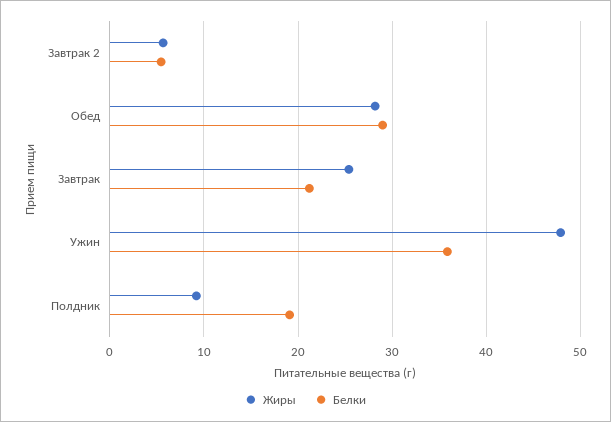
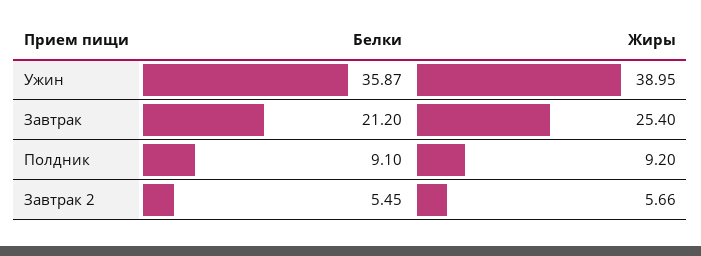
  {
    "Жиры": {
      "Завтрак 2": 5.66,
-     "Обед": 28,
      "Завтрак": 25.4,
-     "Ужин": 48,
+     "Ужин": 38.95,
      "Полдник": 9.2
    },
    "Белки": {
      "Завтрак 2": 5.45,
-     "Обед": 29,
      "Завтрак": 21.2,
      "Ужин": 35.87,
-     "Полдник": 19
+     "Полдник": 9.1
    }
  }

